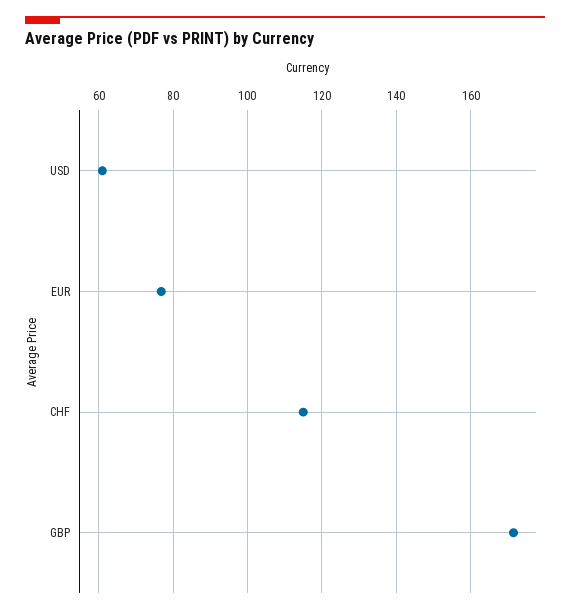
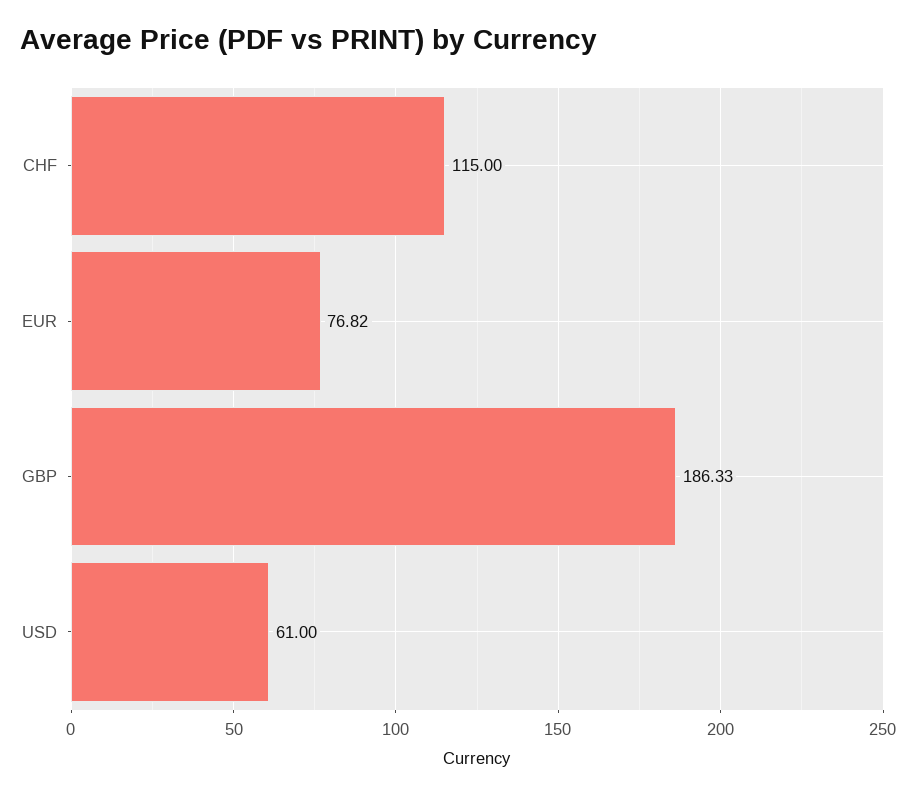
  {
    "USD": 61,
    "EUR": 76.82,
    "CHF": 115,
-   "GBP": 172
+   "GBP": 186.33
  }

